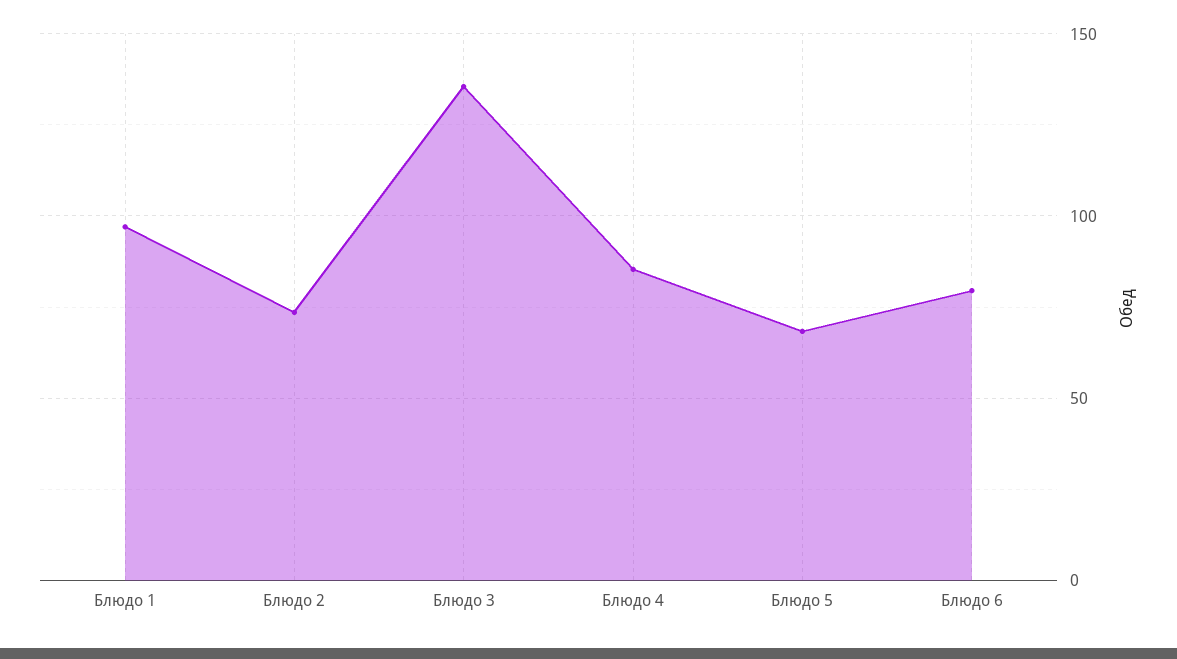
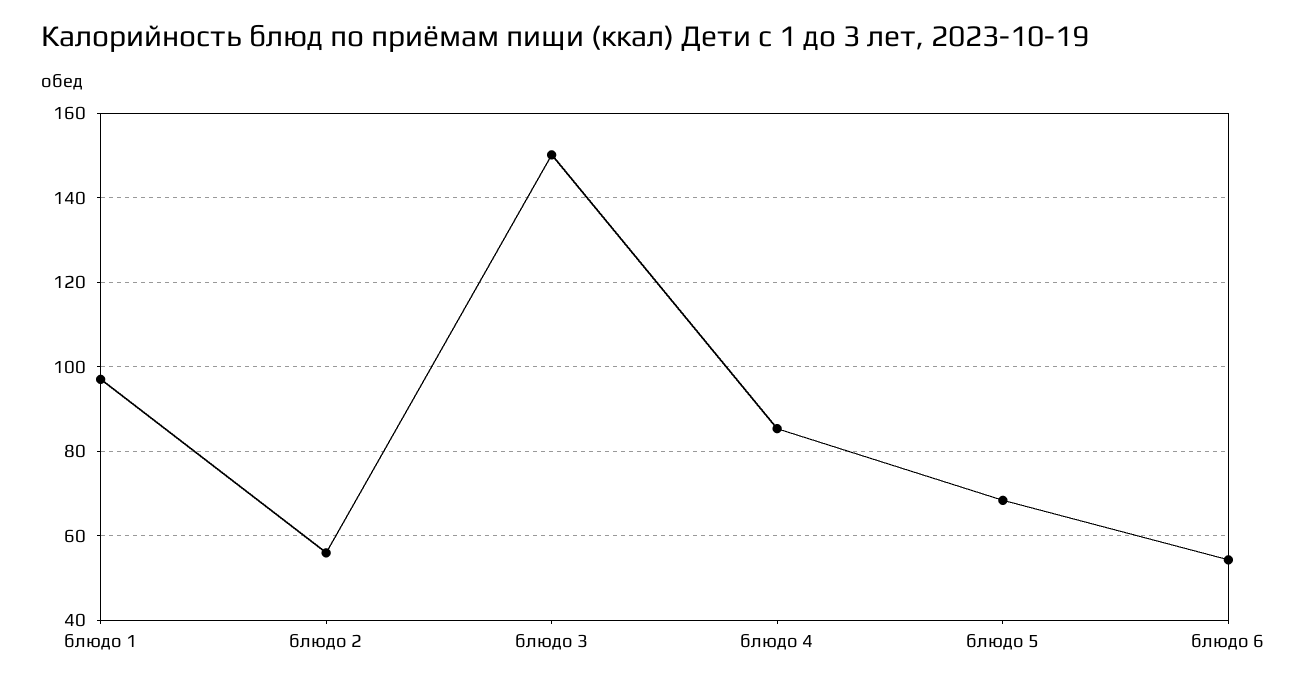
  {
    "Блюдо 1": 98,
-   "Блюдо 2": 75,
+   "Блюдо 2": 56,
-   "Блюдо 3": 135,
+   "Блюдо 3": 150,
    "Блюдо 4": 86,
    "Блюдо 5": 68,
-   "Блюдо 6": 80
+   "Блюдо 6": 54
  }

